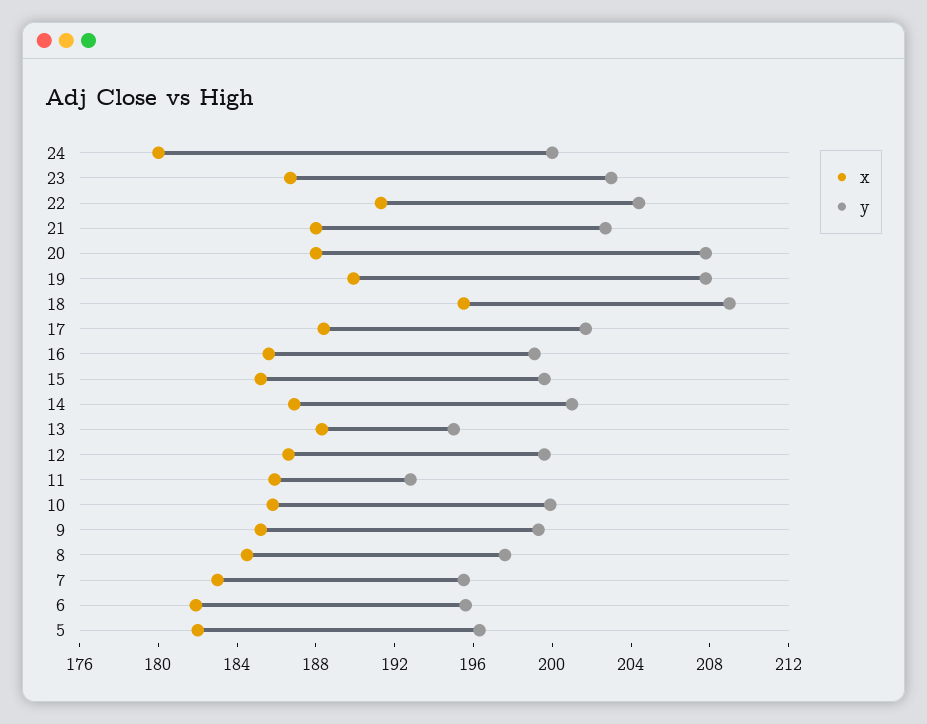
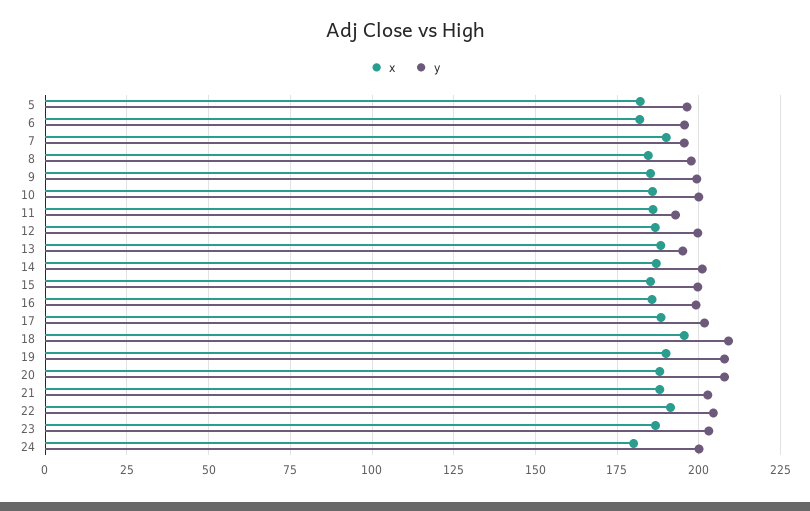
  {
    "x": {
      "24": 180,
      "23": 187,
      "22": 191,
      "21": 188,
      "20": 188,
      "19": 190,
      "18": 196,
      "17": 188,
      "16": 186,
      "15": 185,
      "14": 187,
      "13": 188,
      "12": 187,
      "11": 186,
      "10": 186,
      "9": 185,
      "8": 185,
-     "7": 183,
+     "7": 190,
      "6": 182,
      "5": 182
    },
    "y": {
      "24": 200,
      "23": 203,
      "22": 204,
      "21": 203,
      "20": 208,
      "19": 208,
      "18": 209,
      "17": 202,
      "16": 199,
      "15": 200,
      "14": 201,
      "13": 195,
      "12": 200,
      "11": 193,
      "10": 200,
      "9": 199,
      "8": 198,
      "7": 196,
      "6": 196,
      "5": 196
    }
  }

